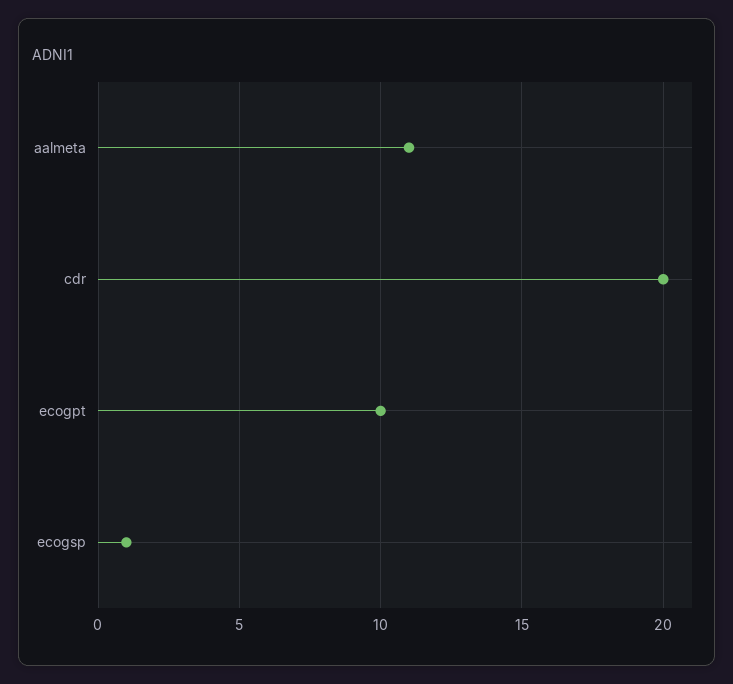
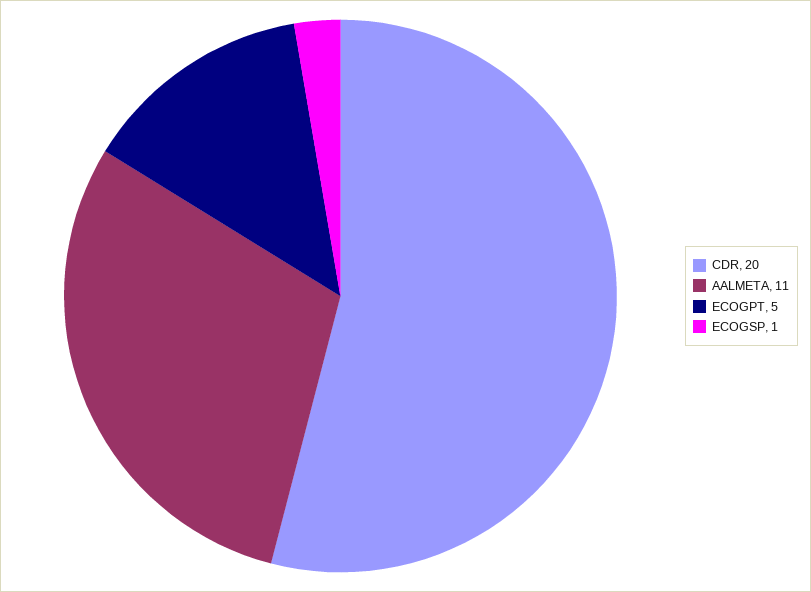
  {
    "aalmeta": 11,
    "cdr": 20,
-   "ecogpt": 10,
+   "ecogpt": 5,
    "ecogsp": 1
  }

